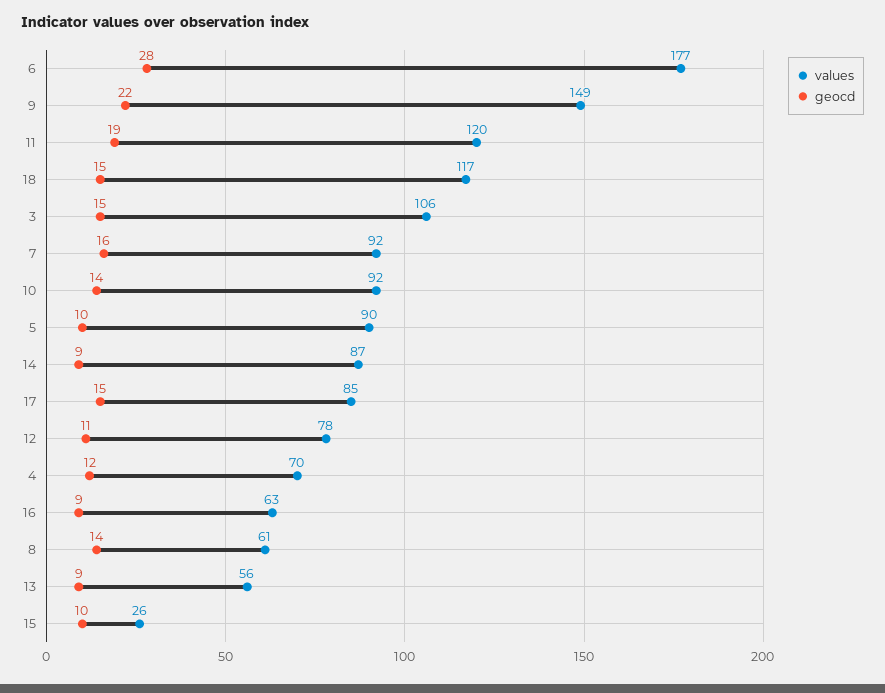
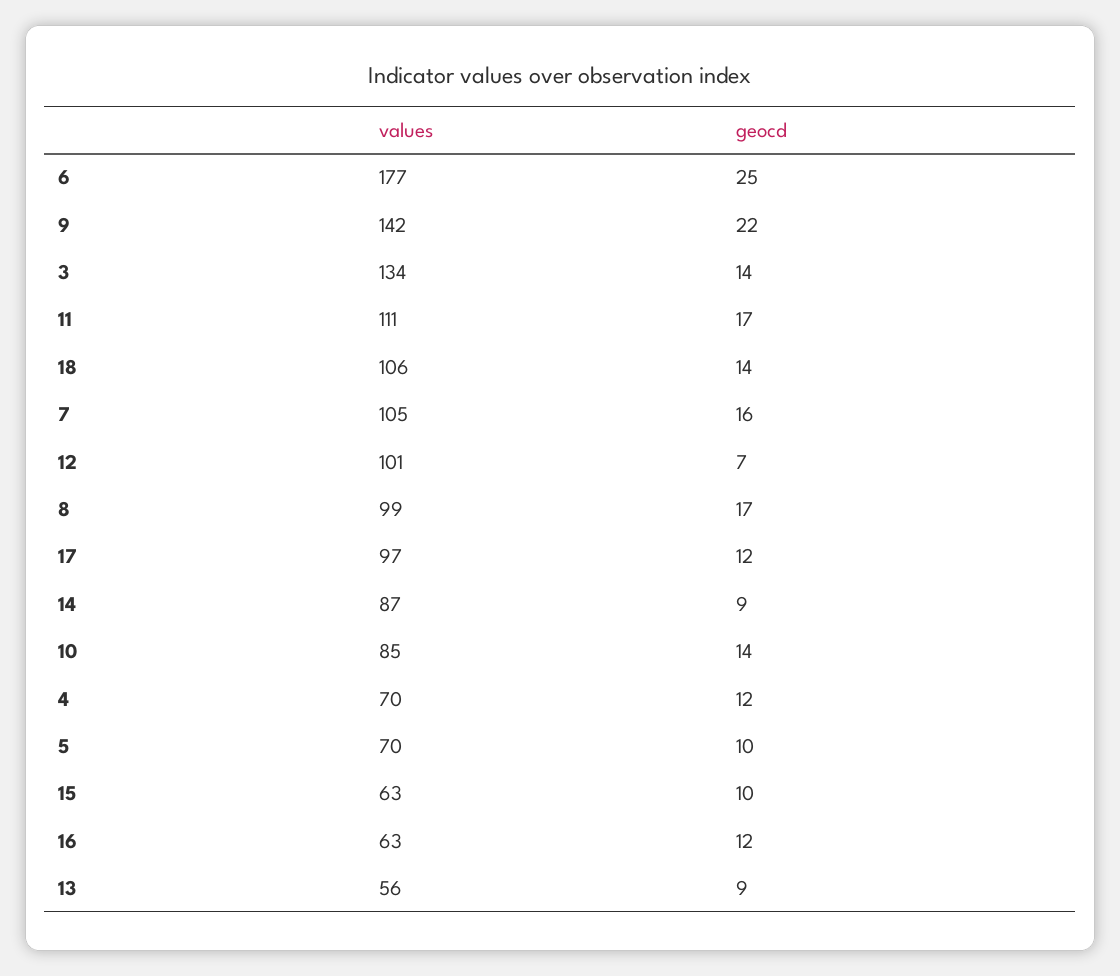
  {
    "values": {
      "6": 177,
-     "9": 149,
+     "9": 142,
-     "11": 120,
+     "11": 111,
-     "18": 117,
+     "18": 106,
-     "3": 106,
+     "3": 134,
-     "7": 92,
+     "7": 105,
-     "10": 92,
+     "10": 85,
-     "5": 90,
+     "5": 70,
      "14": 87,
-     "17": 85,
+     "17": 97,
-     "12": 78,
+     "12": 101,
      "4": 70,
      "16": 63,
-     "8": 61,
+     "8": 99,
      "13": 56,
-     "15": 26
+     "15": 63
    },
    "geocd": {
-     "6": 28,
+     "6": 25,
      "9": 22,
-     "11": 19,
+     "11": 17,
-     "18": 15,
+     "18": 14,
-     "3": 15,
+     "3": 14,
      "7": 16,
      "10": 14,
      "5": 10,
      "14": 9,
-     "17": 15,
+     "17": 12,
-     "12": 11,
+     "12": 7,
      "4": 12,
-     "16": 9,
+     "16": 12,
-     "8": 14,
+     "8": 17,
      "13": 9,
      "15": 10
    }
  }

